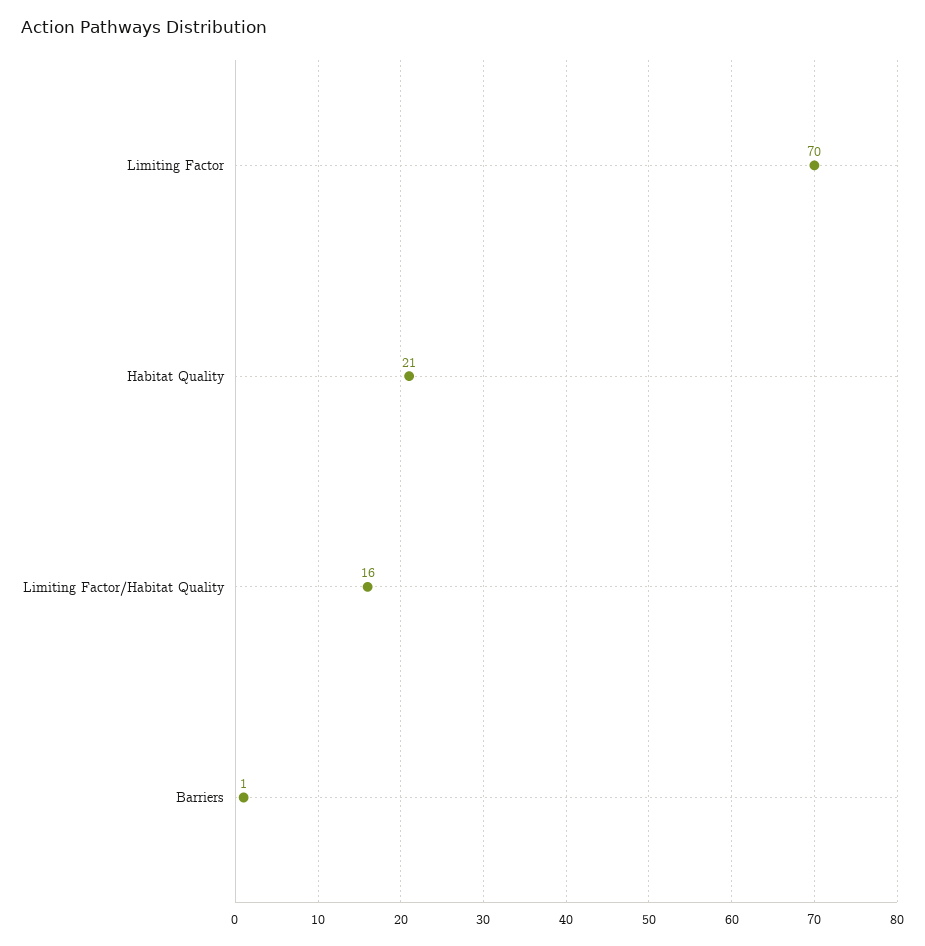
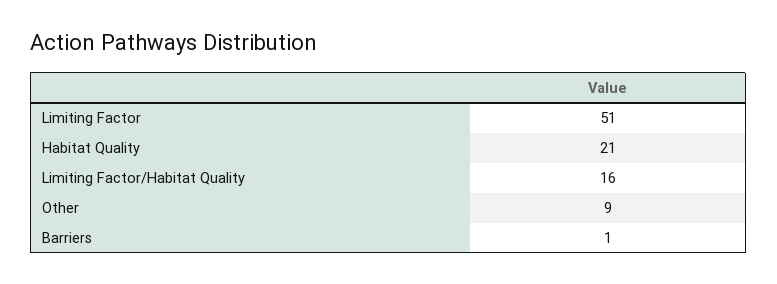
  {
-   "Limiting Factor": 70,
+   "Limiting Factor": 51,
    "Habitat Quality": 21,
    "Limiting Factor/Habitat Quality": 16,
-   "Barriers": 1
+   "Barriers": 1,
+   "Other": 9
  }

